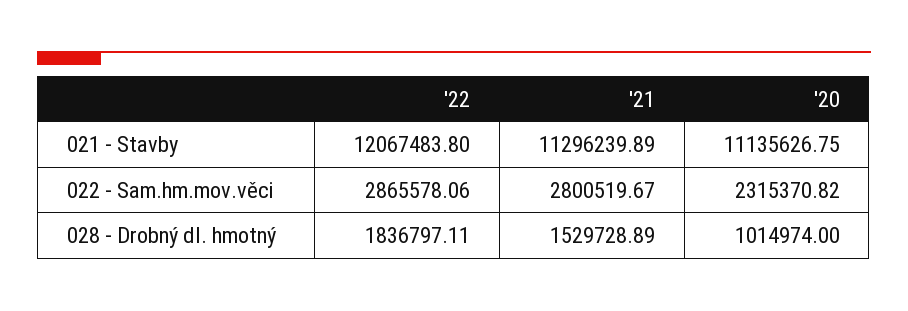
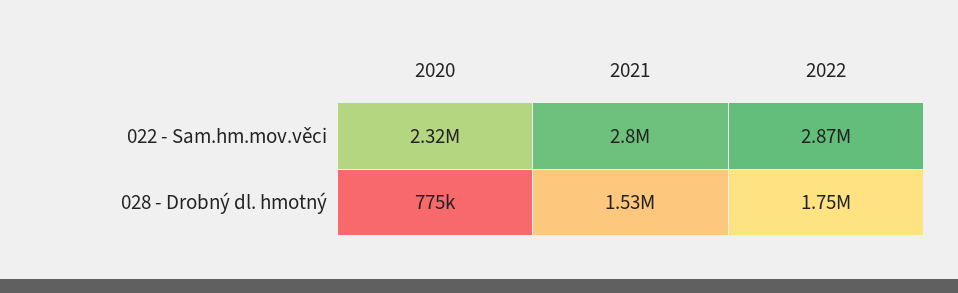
  {
    "'22": {
-     "021 - Stavby": 12067483.8,
      "022 - Sam.hm.mov.věci": 2865578.06,
-     "028 - Drobný dl. hmotný": 1836797.11
+     "028 - Drobný dl. hmotný": 1750000
    },
    "'21": {
-     "021 - Stavby": 11296239.89,
      "022 - Sam.hm.mov.věci": 2800519.67,
      "028 - Drobný dl. hmotný": 1529728.89
    },
    "'20": {
-     "021 - Stavby": 11135626.75,
      "022 - Sam.hm.mov.věci": 2315370.82,
-     "028 - Drobný dl. hmotný": 1014974
+     "028 - Drobný dl. hmotný": 775000
    }
  }

